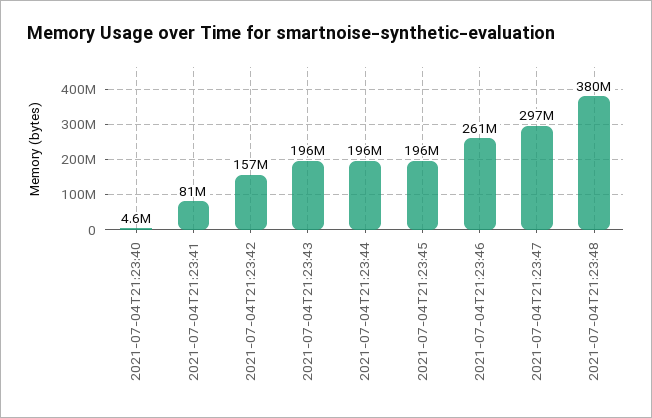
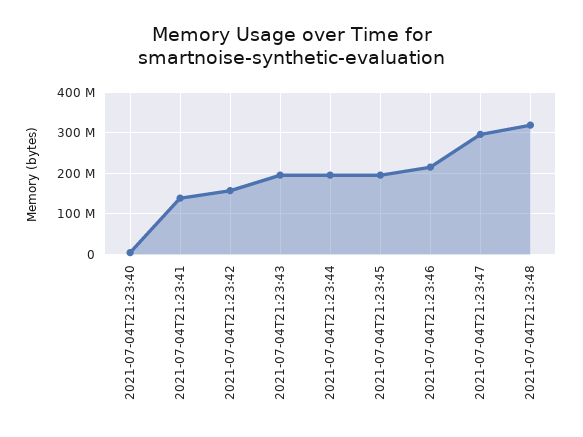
  {
    "2021-07-04T21:23:40": 4600000,
-   "2021-07-04T21:23:41": 81000000,
+   "2021-07-04T21:23:41": 140000000,
    "2021-07-04T21:23:42": 157000000,
    "2021-07-04T21:23:43": 196000000,
    "2021-07-04T21:23:44": 196000000,
    "2021-07-04T21:23:45": 196000000,
-   "2021-07-04T21:23:46": 261000000,
+   "2021-07-04T21:23:46": 220000000,
    "2021-07-04T21:23:47": 297000000,
-   "2021-07-04T21:23:48": 380000000
+   "2021-07-04T21:23:48": 320000000
  }

